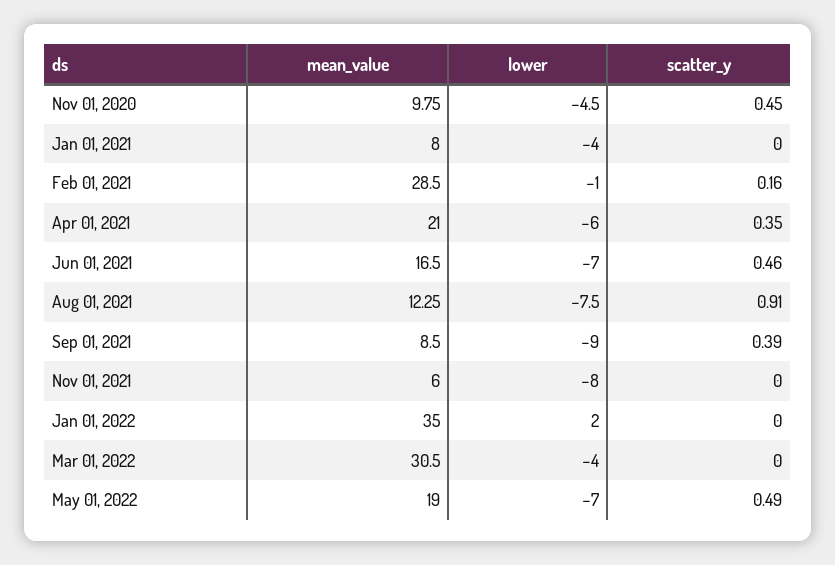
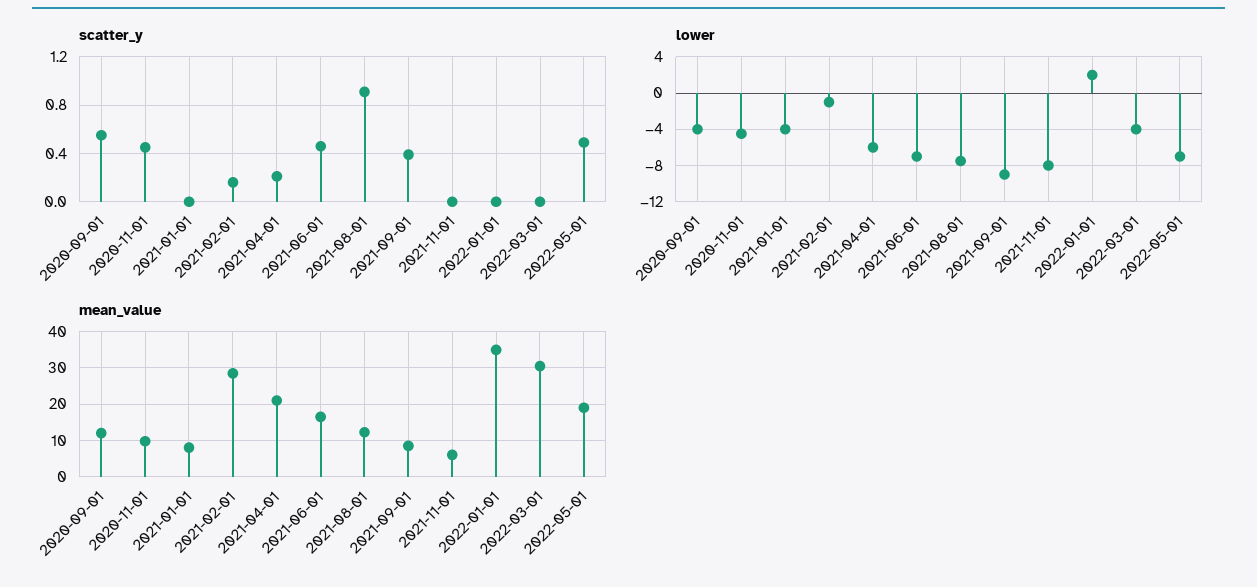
  {
    "mean_value": {
      "Nov 01, 2020": 9.75,
      "Jan 01, 2021": 8,
      "Feb 01, 2021": 28.5,
      "Apr 01, 2021": 21,
      "Jun 01, 2021": 16.5,
      "Aug 01, 2021": 12.25,
      "Sep 01, 2021": 8.5,
      "Nov 01, 2021": 6,
      "Jan 01, 2022": 35,
      "Mar 01, 2022": 30.5,
-     "May 01, 2022": 19
+     "May 01, 2022": 19,
+     "2020-09-01": 12
    },
    "lower": {
      "Nov 01, 2020": -4.5,
      "Jan 01, 2021": -4,
      "Feb 01, 2021": -1,
      "Apr 01, 2021": -6,
      "Jun 01, 2021": -7,
      "Aug 01, 2021": -7.5,
      "Sep 01, 2021": -9,
      "Nov 01, 2021": -8,
      "Jan 01, 2022": 2,
      "Mar 01, 2022": -4,
-     "May 01, 2022": -7
+     "May 01, 2022": -7,
+     "2020-09-01": -4
    },
    "scatter_y": {
      "Nov 01, 2020": 0.45,
      "Jan 01, 2021": 0,
      "Feb 01, 2021": 0.16,
-     "Apr 01, 2021": 0.35,
+     "Apr 01, 2021": 0.2,
      "Jun 01, 2021": 0.46,
      "Aug 01, 2021": 0.91,
      "Sep 01, 2021": 0.39,
      "Nov 01, 2021": 0,
      "Jan 01, 2022": 0,
      "Mar 01, 2022": 0,
-     "May 01, 2022": 0.49
+     "May 01, 2022": 0.49,
+     "2020-09-01": 0.55
    }
  }

